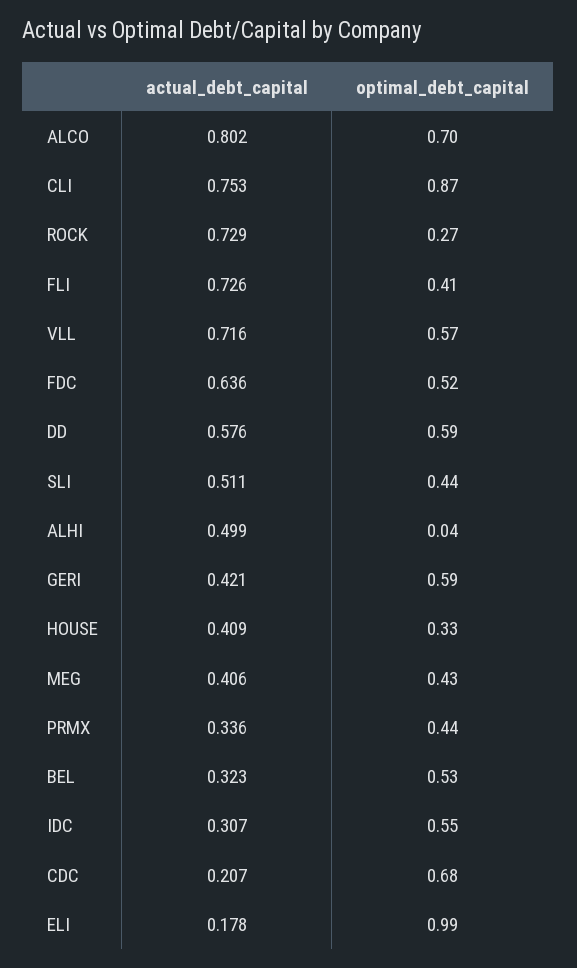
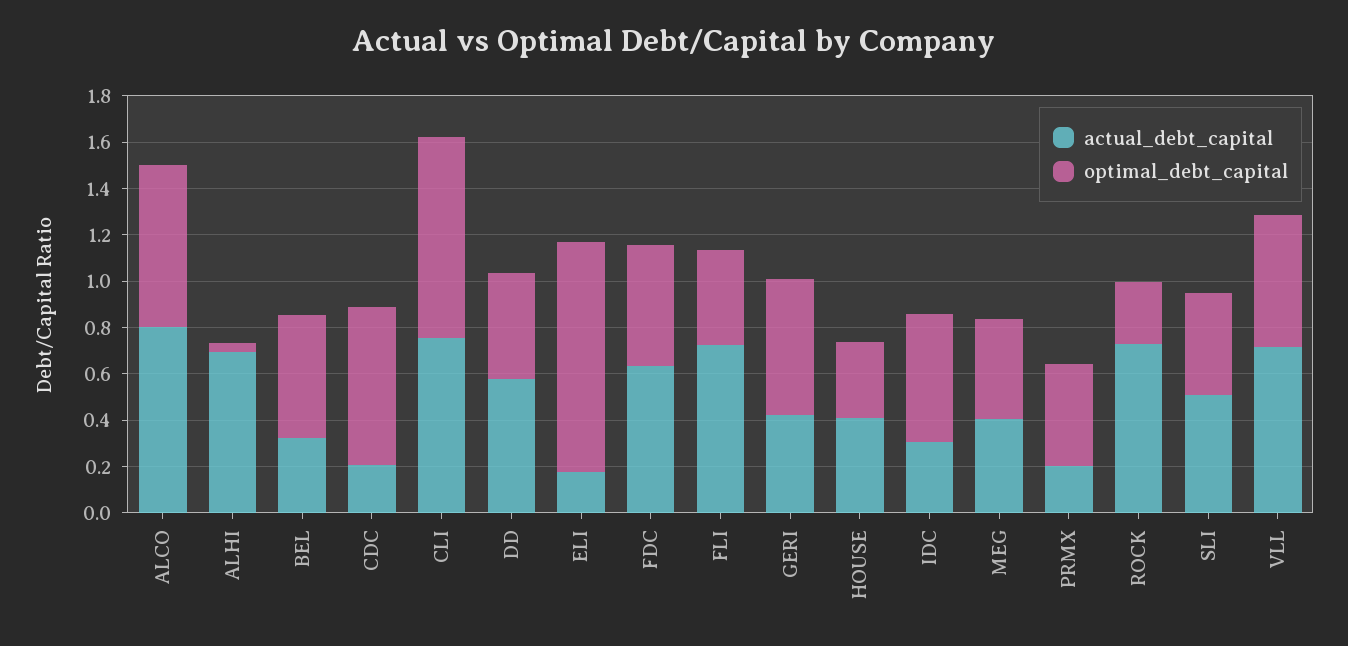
  {
    "actual_debt_capital": {
      "ALCO": 0.802,
      "CLI": 0.753,
      "ROCK": 0.729,
      "FLI": 0.726,
      "VLL": 0.716,
      "FDC": 0.636,
      "DD": 0.576,
      "SLI": 0.511,
-     "ALHI": 0.499,
+     "ALHI": 0.7,
      "GERI": 0.421,
      "HOUSE": 0.409,
      "MEG": 0.406,
-     "PRMX": 0.336,
+     "PRMX": 0.2,
      "BEL": 0.323,
      "IDC": 0.307,
      "CDC": 0.207,
      "ELI": 0.178
    },
    "optimal_debt_capital": {
      "ALCO": 0.7,
      "CLI": 0.87,
      "ROCK": 0.27,
      "FLI": 0.41,
      "VLL": 0.57,
      "FDC": 0.52,
-     "DD": 0.59,
+     "DD": 0.45,
      "SLI": 0.44,
      "ALHI": 0.04,
      "GERI": 0.59,
      "HOUSE": 0.33,
      "MEG": 0.43,
      "PRMX": 0.44,
      "BEL": 0.53,
      "IDC": 0.55,
      "CDC": 0.68,
      "ELI": 0.99
    }
  }

